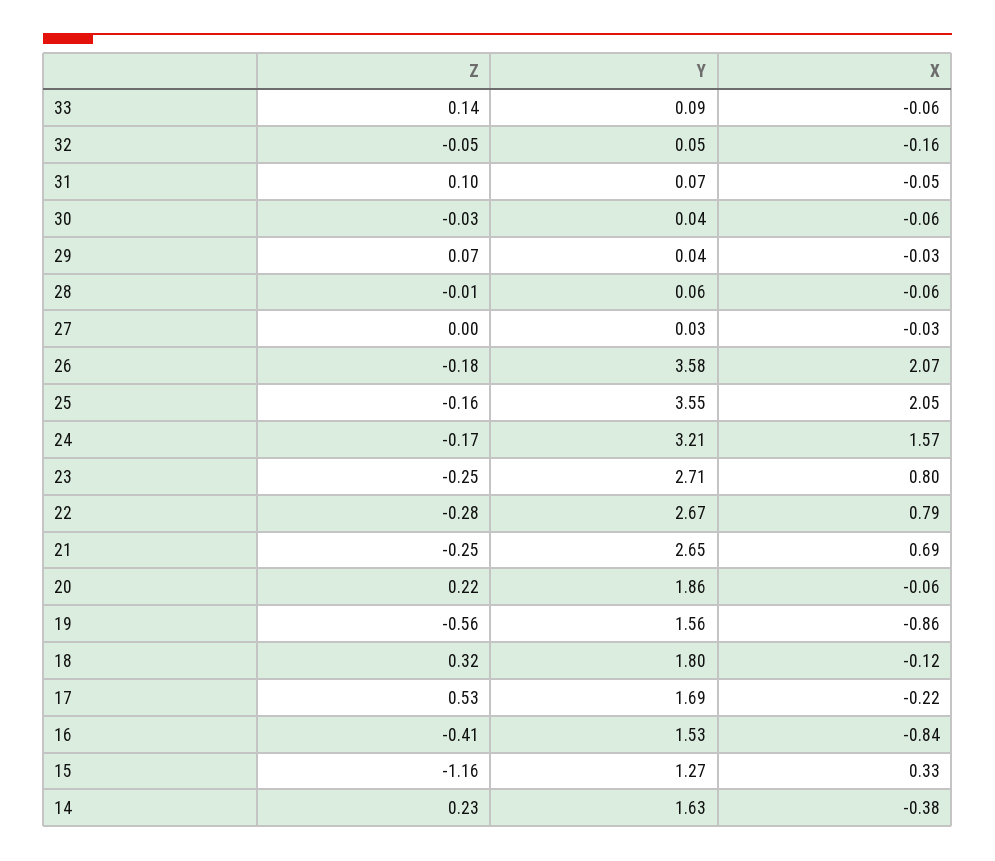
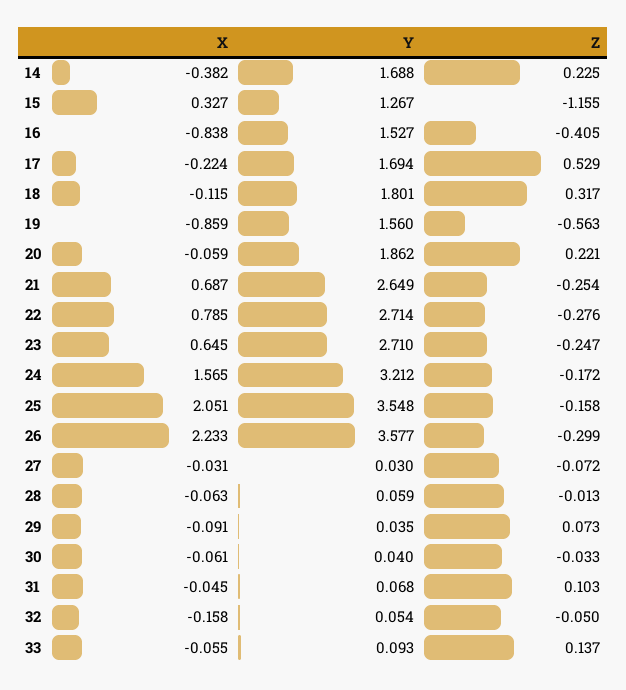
  {
    "Z": {
      "33": 0.137,
      "32": -0.05,
      "31": 0.103,
      "30": -0.033,
      "29": 0.073,
      "28": -0.013,
-     "27": 0,
+     "27": -0.072,
-     "26": -0.18,
+     "26": -0.299,
      "25": -0.158,
      "24": -0.172,
      "23": -0.247,
      "22": -0.276,
      "21": -0.254,
      "20": 0.221,
      "19": -0.563,
      "18": 0.317,
      "17": 0.529,
      "16": -0.405,
      "15": -1.155,
      "14": 0.225
    },
    "Y": {
      "33": 0.093,
      "32": 0.054,
      "31": 0.068,
      "30": 0.04,
      "29": 0.035,
      "28": 0.059,
      "27": 0.03,
      "26": 3.577,
      "25": 3.548,
      "24": 3.212,
      "23": 2.71,
-     "22": 2.67,
+     "22": 2.714,
      "21": 2.649,
      "20": 1.862,
      "19": 1.56,
      "18": 1.801,
      "17": 1.694,
      "16": 1.527,
      "15": 1.267,
-     "14": 1.63
+     "14": 1.688
    },
    "X": {
      "33": -0.055,
      "32": -0.158,
      "31": -0.045,
      "30": -0.061,
-     "29": -0.03,
+     "29": -0.091,
      "28": -0.063,
      "27": -0.031,
-     "26": 2.07,
+     "26": 2.233,
      "25": 2.051,
      "24": 1.565,
-     "23": 0.8,
+     "23": 0.645,
      "22": 0.785,
      "21": 0.687,
      "20": -0.059,
      "19": -0.859,
      "18": -0.115,
      "17": -0.224,
      "16": -0.838,
      "15": 0.327,
      "14": -0.382
    }
  }

